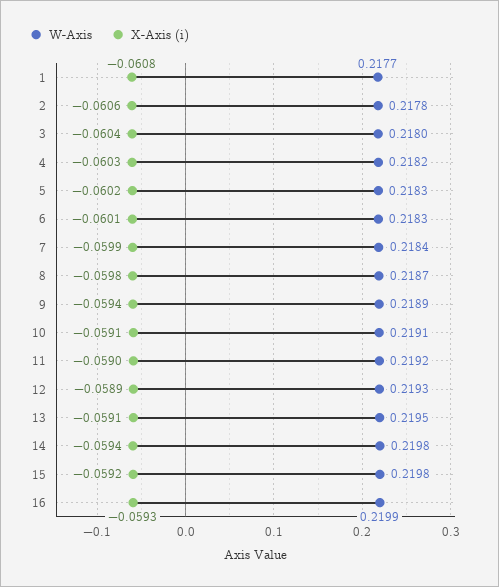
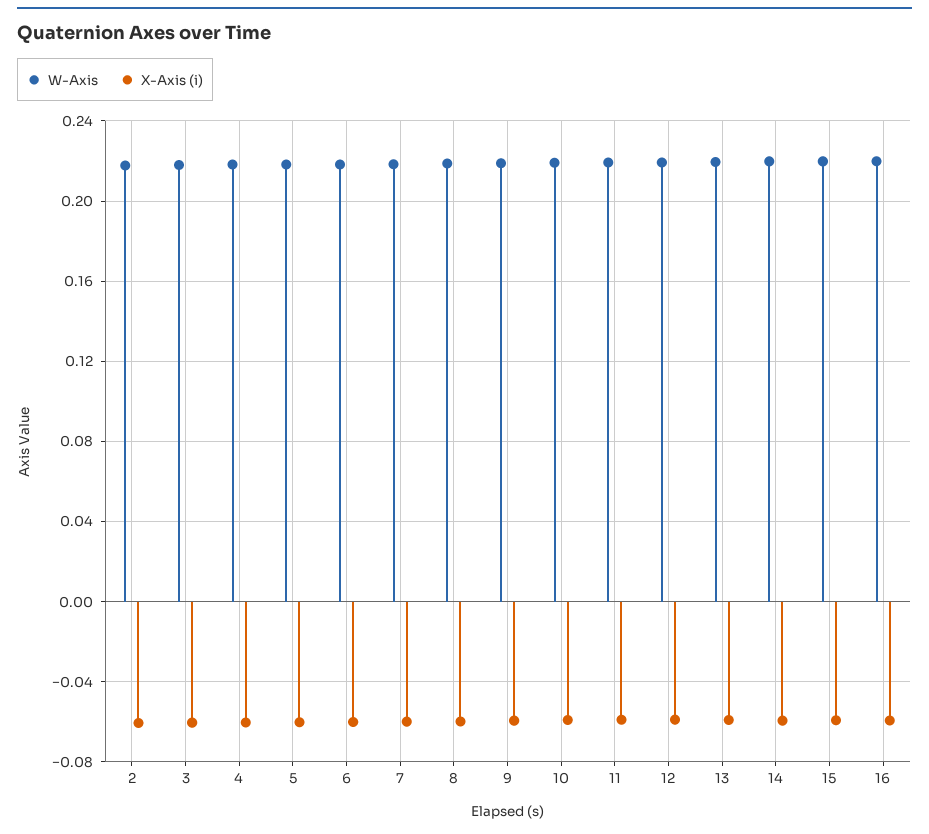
  {
    "W-Axis": {
-     "1": 0.2177,
      "2": 0.2178,
      "3": 0.218,
      "4": 0.2182,
      "5": 0.2183,
      "6": 0.2183,
      "7": 0.2184,
      "8": 0.2187,
      "9": 0.2189,
      "10": 0.2191,
      "11": 0.2192,
      "12": 0.2193,
      "13": 0.2195,
      "14": 0.2198,
      "15": 0.2198,
      "16": 0.2199
    },
    "X-Axis (i)": {
-     "1": -0.0608,
      "2": -0.0606,
      "3": -0.0604,
      "4": -0.0603,
      "5": -0.0602,
      "6": -0.0601,
      "7": -0.0599,
      "8": -0.0598,
      "9": -0.0594,
      "10": -0.0591,
      "11": -0.059,
      "12": -0.0589,
      "13": -0.0591,
      "14": -0.0594,
      "15": -0.0592,
      "16": -0.0593
    }
  }

